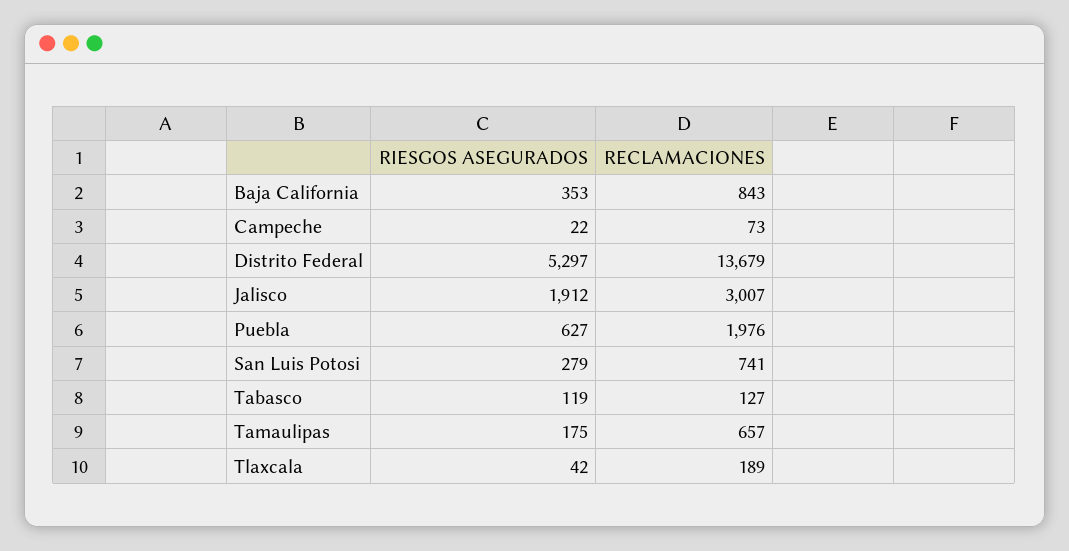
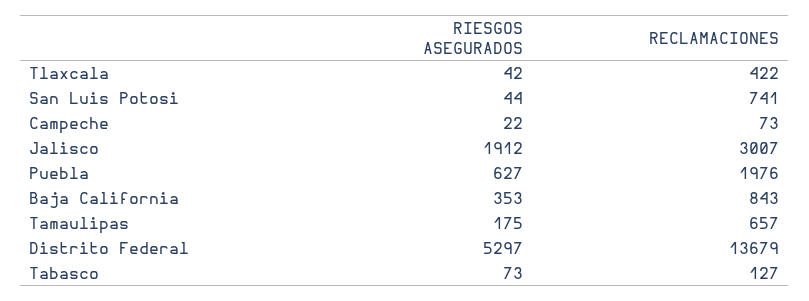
  {
    "RIESGOS ASEGURADOS": {
      "Baja California": 353,
      "Campeche": 22,
      "Distrito Federal": 5297,
      "Jalisco": 1912,
      "Puebla": 627,
-     "San Luis Potosi": 279,
+     "San Luis Potosi": 44,
-     "Tabasco": 119,
+     "Tabasco": 73,
      "Tamaulipas": 175,
      "Tlaxcala": 42
    },
    "RECLAMACIONES": {
      "Baja California": 843,
      "Campeche": 73,
      "Distrito Federal": 13679,
      "Jalisco": 3007,
      "Puebla": 1976,
      "San Luis Potosi": 741,
      "Tabasco": 127,
      "Tamaulipas": 657,
-     "Tlaxcala": 189
+     "Tlaxcala": 422
    }
  }

